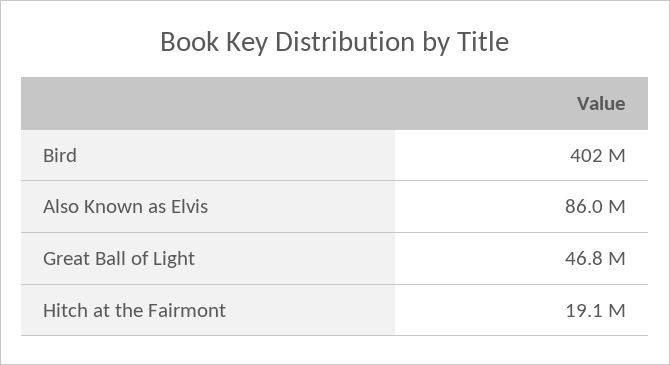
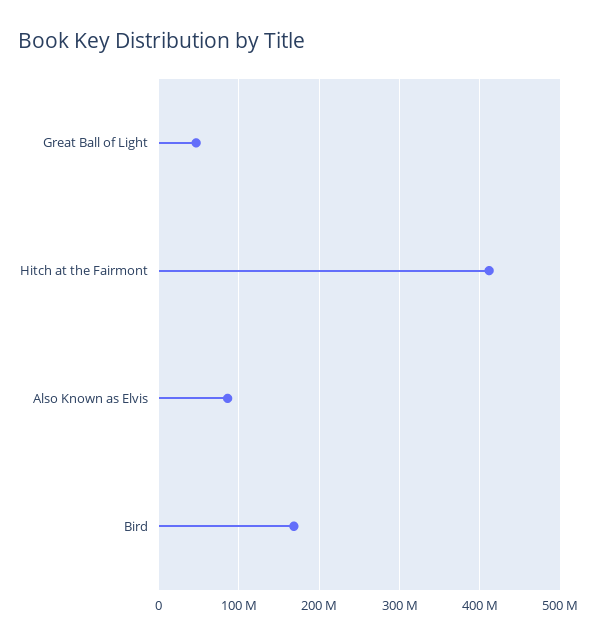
  {
-   "Bird": 402000000,
+   "Bird": 170000000,
    "Also Known as Elvis": 86000000,
    "Great Ball of Light": 46800000,
-   "Hitch at the Fairmont": 19100000
+   "Hitch at the Fairmont": 410000000
  }

